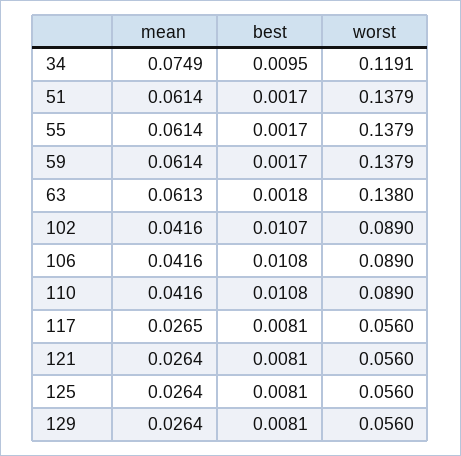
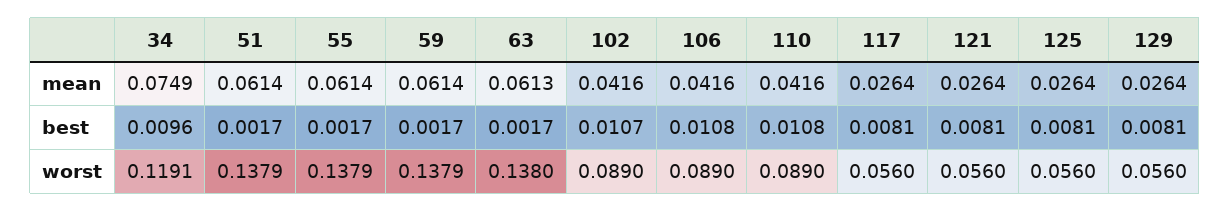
  {
    "mean": {
      "34": 0.0749,
      "51": 0.0614,
      "55": 0.0614,
      "59": 0.0614,
      "63": 0.0613,
      "102": 0.0416,
      "106": 0.0416,
      "110": 0.0416,
-     "117": 0.0265,
+     "117": 0.0264,
      "121": 0.0264,
      "125": 0.0264,
      "129": 0.0264
    },
    "best": {
-     "34": 0.0095,
+     "34": 0.0096,
      "51": 0.0017,
      "55": 0.0017,
      "59": 0.0017,
-     "63": 0.0018,
+     "63": 0.0017,
      "102": 0.0107,
      "106": 0.0108,
      "110": 0.0108,
      "117": 0.0081,
      "121": 0.0081,
      "125": 0.0081,
      "129": 0.0081
    },
    "worst": {
      "34": 0.1191,
      "51": 0.1379,
      "55": 0.1379,
      "59": 0.1379,
      "63": 0.138,
      "102": 0.089,
      "106": 0.089,
      "110": 0.089,
      "117": 0.056,
      "121": 0.056,
      "125": 0.056,
      "129": 0.056
    }
  }

